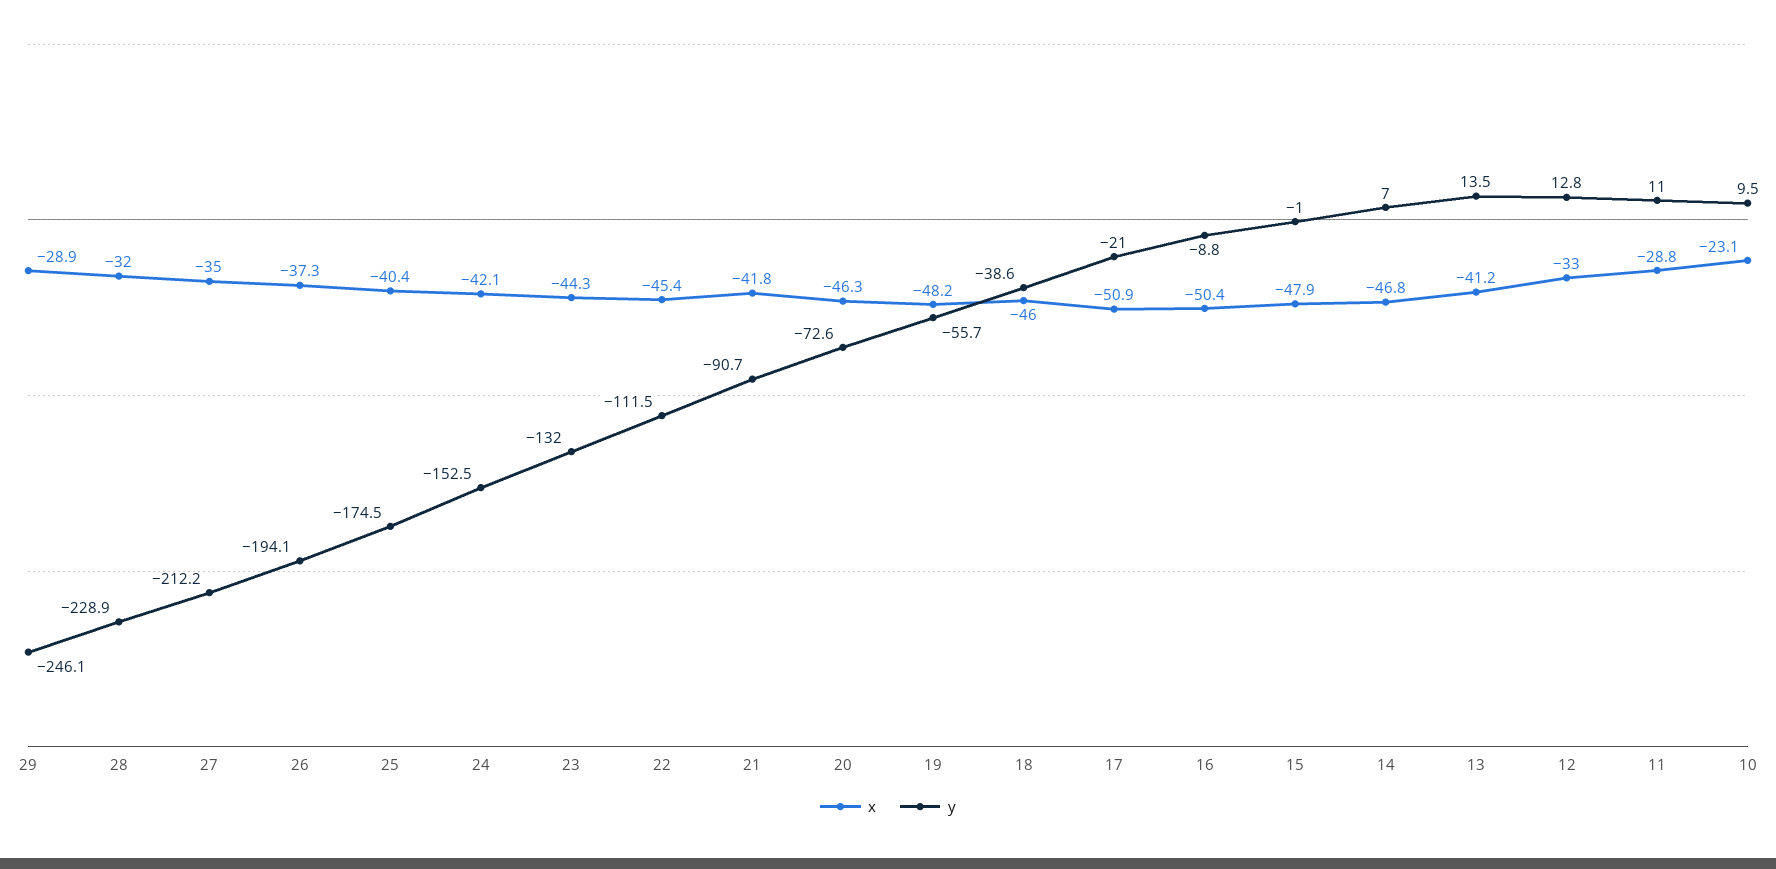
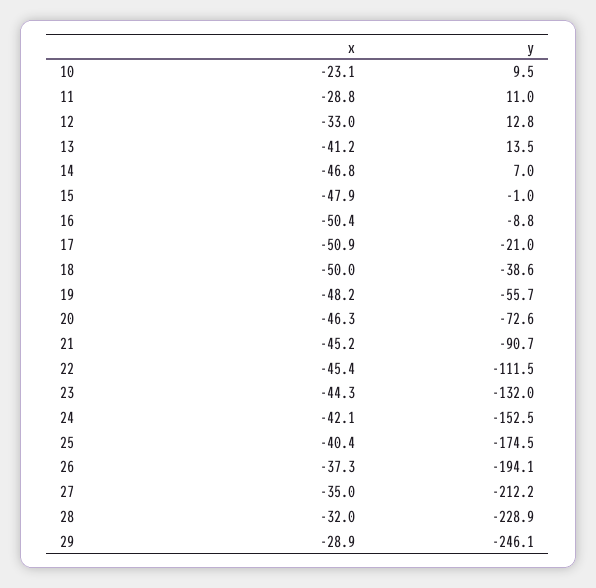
  {
    "x": {
      "29": -28.9,
      "28": -32,
      "27": -35,
      "26": -37.3,
      "25": -40.4,
      "24": -42.1,
      "23": -44.3,
      "22": -45.4,
-     "21": -41.8,
+     "21": -45.2,
      "20": -46.3,
      "19": -48.2,
-     "18": -46,
+     "18": -50,
      "17": -50.9,
      "16": -50.4,
      "15": -47.9,
      "14": -46.8,
      "13": -41.2,
      "12": -33,
      "11": -28.8,
      "10": -23.1
    },
    "y": {
      "29": -246.1,
      "28": -228.9,
      "27": -212.2,
      "26": -194.1,
      "25": -174.5,
      "24": -152.5,
      "23": -132,
      "22": -111.5,
      "21": -90.7,
      "20": -72.6,
      "19": -55.7,
      "18": -38.6,
      "17": -21,
      "16": -8.8,
      "15": -1,
      "14": 7,
      "13": 13.5,
      "12": 12.8,
      "11": 11,
      "10": 9.5
    }
  }

